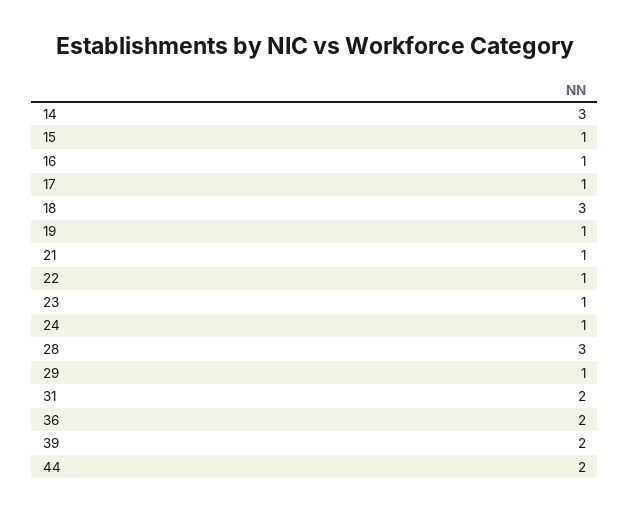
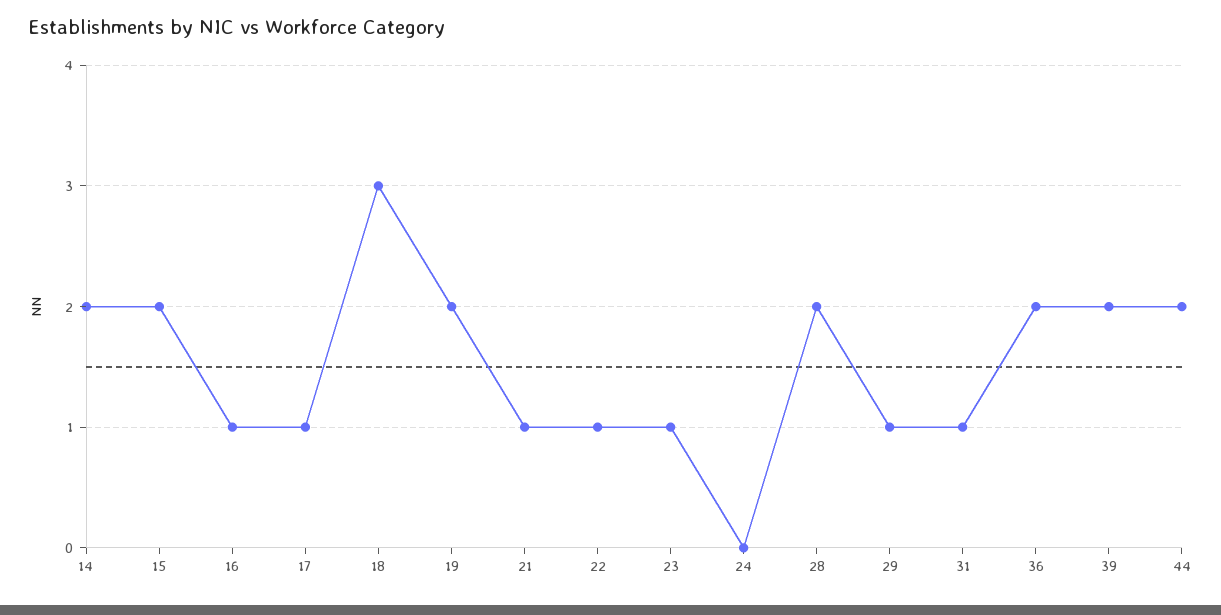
  {
-   "14": 3,
+   "14": 2,
-   "15": 1,
+   "15": 2,
    "16": 1,
    "17": 1,
    "18": 3,
-   "19": 1,
+   "19": 2,
    "21": 1,
    "22": 1,
    "23": 1,
-   "24": 1,
+   "24": 0,
-   "28": 3,
+   "28": 2,
    "29": 1,
-   "31": 2,
+   "31": 1,
    "36": 2,
    "39": 2,
    "44": 2
  }

